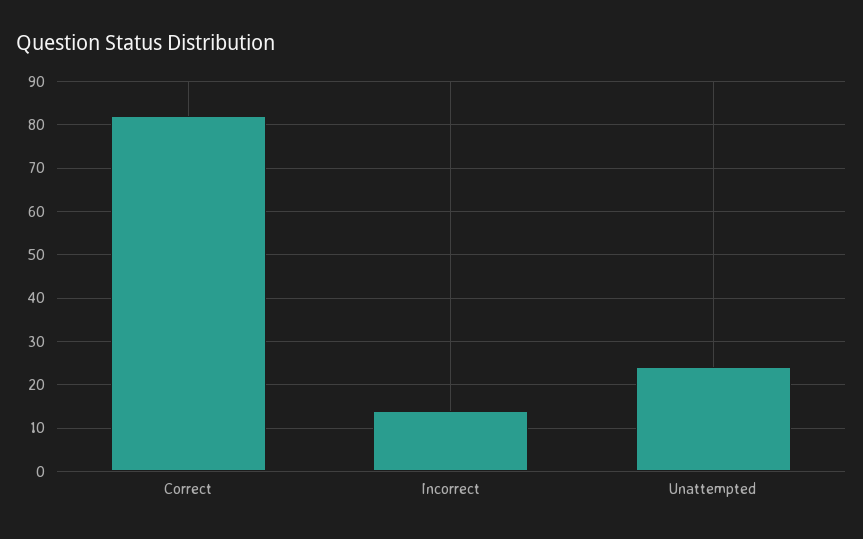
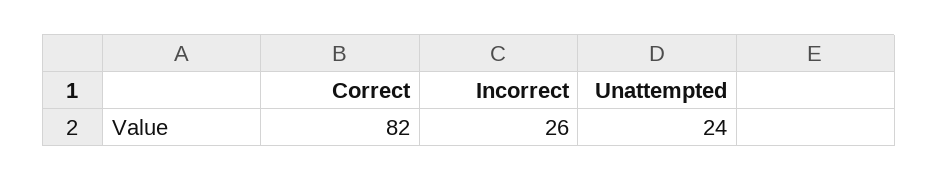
  {
    "Correct": 82,
-   "Incorrect": 15,
+   "Incorrect": 26,
    "Unattempted": 24
  }

